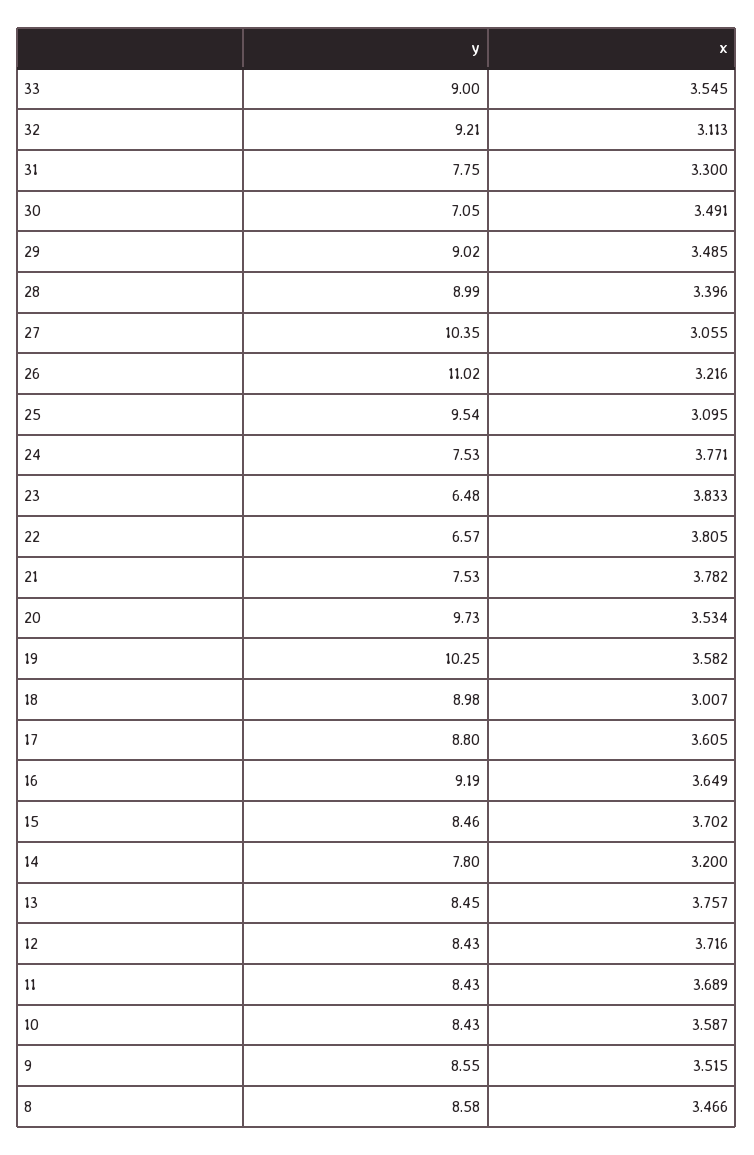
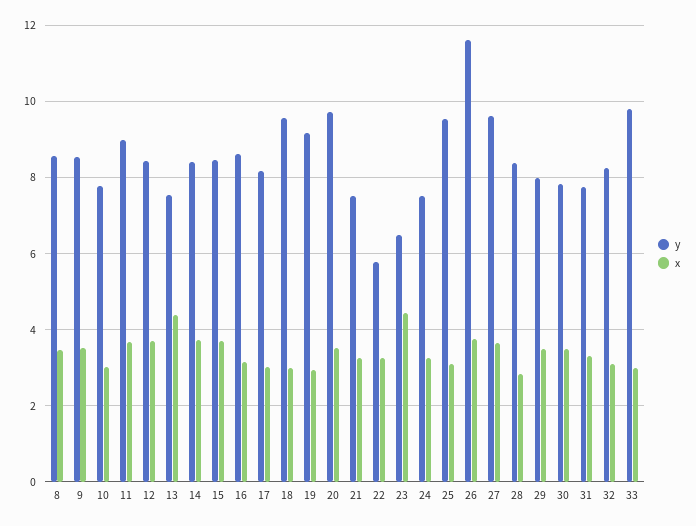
  {
    "y": {
-     "33": 9,
+     "33": 9.8,
-     "32": 9.21,
+     "32": 8.2,
      "31": 7.75,
-     "30": 7.05,
+     "30": 7.8,
-     "29": 9.02,
+     "29": 8,
-     "28": 8.99,
+     "28": 8.4,
-     "27": 10.35,
+     "27": 9.6,
-     "26": 11.02,
+     "26": 11.6,
      "25": 9.54,
      "24": 7.53,
      "23": 6.48,
-     "22": 6.57,
+     "22": 5.8,
      "21": 7.53,
      "20": 9.73,
-     "19": 10.25,
+     "19": 9.2,
-     "18": 8.98,
+     "18": 9.6,
-     "17": 8.8,
+     "17": 8.2,
-     "16": 9.19,
+     "16": 8.6,
      "15": 8.46,
-     "14": 7.8,
+     "14": 8.4,
-     "13": 8.45,
+     "13": 7.6,
      "12": 8.43,
-     "11": 8.43,
+     "11": 9,
-     "10": 8.43,
+     "10": 7.8,
      "9": 8.55,
      "8": 8.58
    },
    "x": {
-     "33": 3.545,
+     "33": 3,
      "32": 3.113,
      "31": 3.3,
      "30": 3.491,
      "29": 3.485,
-     "28": 3.396,
+     "28": 2.8,
-     "27": 3.055,
+     "27": 3.6,
-     "26": 3.216,
+     "26": 3.8,
      "25": 3.095,
-     "24": 3.771,
+     "24": 3.2,
-     "23": 3.833,
+     "23": 4.4,
-     "22": 3.805,
+     "22": 3.2,
-     "21": 3.782,
+     "21": 3.2,
      "20": 3.534,
-     "19": 3.582,
+     "19": 3,
      "18": 3.007,
-     "17": 3.605,
+     "17": 3,
-     "16": 3.649,
+     "16": 3.2,
      "15": 3.702,
-     "14": 3.2,
+     "14": 3.8,
-     "13": 3.757,
+     "13": 4.4,
      "12": 3.716,
      "11": 3.689,
-     "10": 3.587,
+     "10": 3,
      "9": 3.515,
      "8": 3.466
    }
  }

